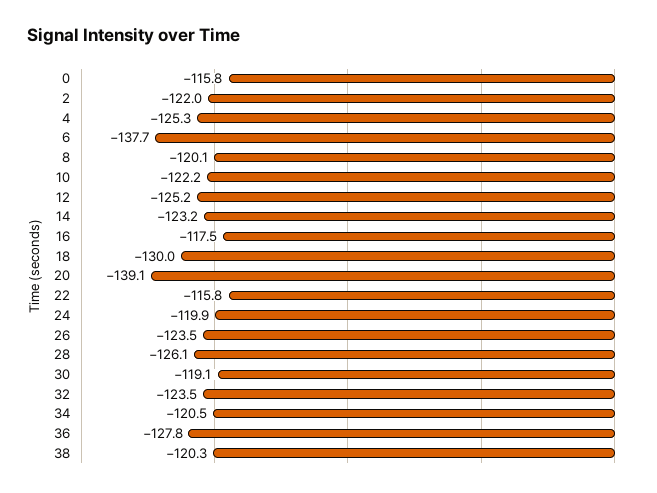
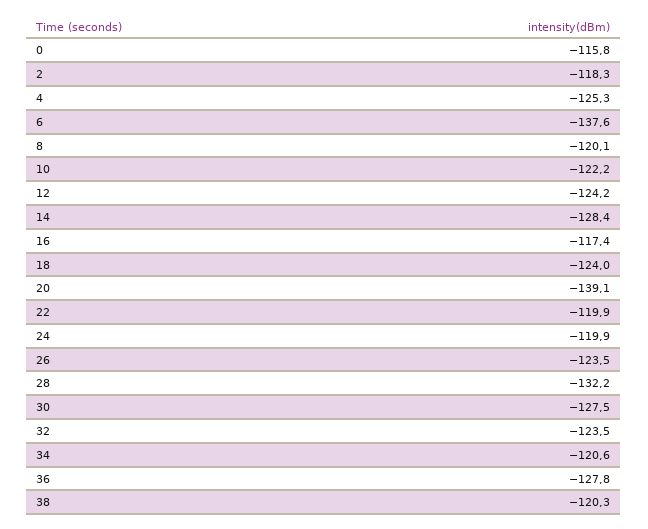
  {
    "0": -115.8,
-   "2": -122,
+   "2": -118.3,
    "4": -125.3,
-   "6": -137.7,
+   "6": -137.6,
    "8": -120.1,
    "10": -122.2,
-   "12": -125.2,
+   "12": -124.2,
-   "14": -123.2,
+   "14": -128.4,
-   "16": -117.5,
+   "16": -117.4,
-   "18": -130,
+   "18": -124,
    "20": -139.1,
-   "22": -115.8,
+   "22": -119.9,
    "24": -119.9,
    "26": -123.5,
-   "28": -126.1,
+   "28": -132.2,
-   "30": -119.1,
+   "30": -127.5,
    "32": -123.5,
-   "34": -120.5,
+   "34": -120.6,
    "36": -127.8,
    "38": -120.3
  }

